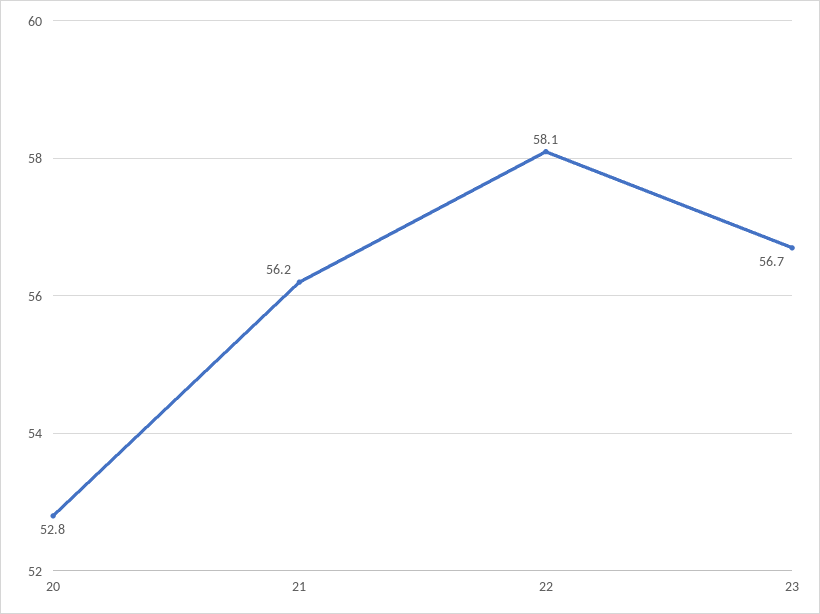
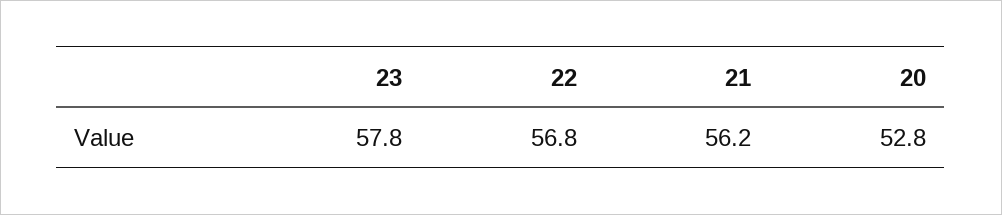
  {
    "20": 52.8,
    "21": 56.2,
-   "22": 58.1,
+   "22": 56.8,
-   "23": 56.7
+   "23": 57.8
  }

